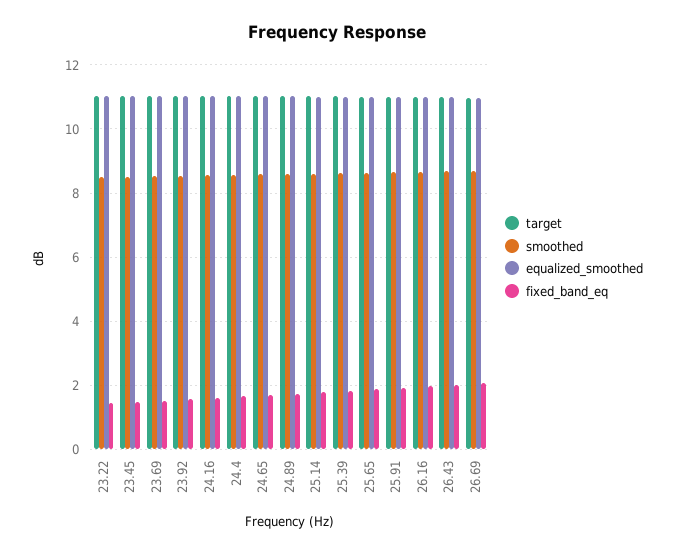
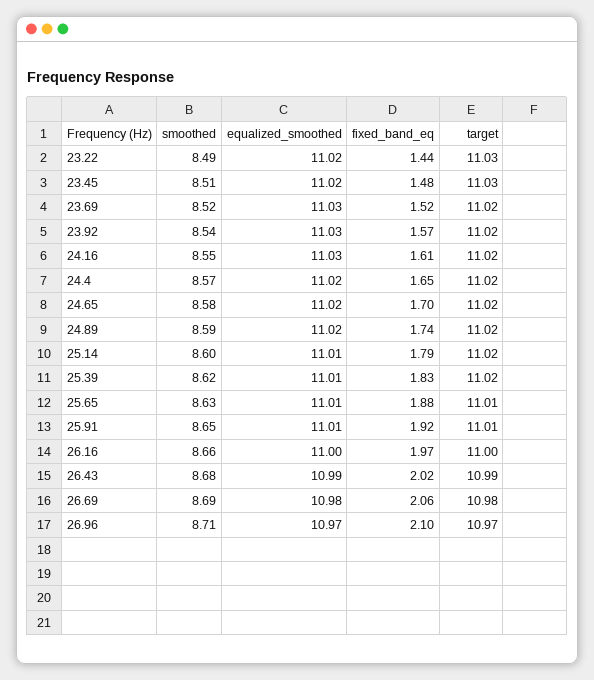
  {
    "target": {
      "23.22": 11.03,
      "23.45": 11.03,
      "23.69": 11.02,
      "23.92": 11.02,
      "24.16": 11.02,
      "24.4": 11.02,
      "24.65": 11.02,
      "24.89": 11.02,
      "25.14": 11.02,
      "25.39": 11.02,
      "25.65": 11.01,
      "25.91": 11.01,
      "26.16": 11,
      "26.43": 10.99,
-     "26.69": 10.98
+     "26.69": 10.98,
+     "26.96": 10.97
    },
    "smoothed": {
      "23.22": 8.49,
      "23.45": 8.51,
      "23.69": 8.52,
      "23.92": 8.54,
      "24.16": 8.55,
      "24.4": 8.57,
      "24.65": 8.58,
      "24.89": 8.59,
      "25.14": 8.6,
      "25.39": 8.62,
      "25.65": 8.63,
      "25.91": 8.65,
      "26.16": 8.66,
      "26.43": 8.68,
-     "26.69": 8.69
+     "26.69": 8.69,
+     "26.96": 8.71
    },
    "equalized_smoothed": {
      "23.22": 11.02,
      "23.45": 11.02,
      "23.69": 11.03,
      "23.92": 11.03,
      "24.16": 11.03,
      "24.4": 11.02,
      "24.65": 11.02,
      "24.89": 11.02,
      "25.14": 11.01,
      "25.39": 11.01,
      "25.65": 11.01,
      "25.91": 11.01,
      "26.16": 11,
      "26.43": 10.99,
-     "26.69": 10.98
+     "26.69": 10.98,
+     "26.96": 10.97
    },
    "fixed_band_eq": {
      "23.22": 1.44,
      "23.45": 1.48,
      "23.69": 1.52,
      "23.92": 1.57,
      "24.16": 1.61,
      "24.4": 1.65,
      "24.65": 1.7,
      "24.89": 1.74,
      "25.14": 1.79,
      "25.39": 1.83,
      "25.65": 1.88,
      "25.91": 1.92,
      "26.16": 1.97,
      "26.43": 2.02,
-     "26.69": 2.06
+     "26.69": 2.06,
+     "26.96": 2.1
    }
  }

